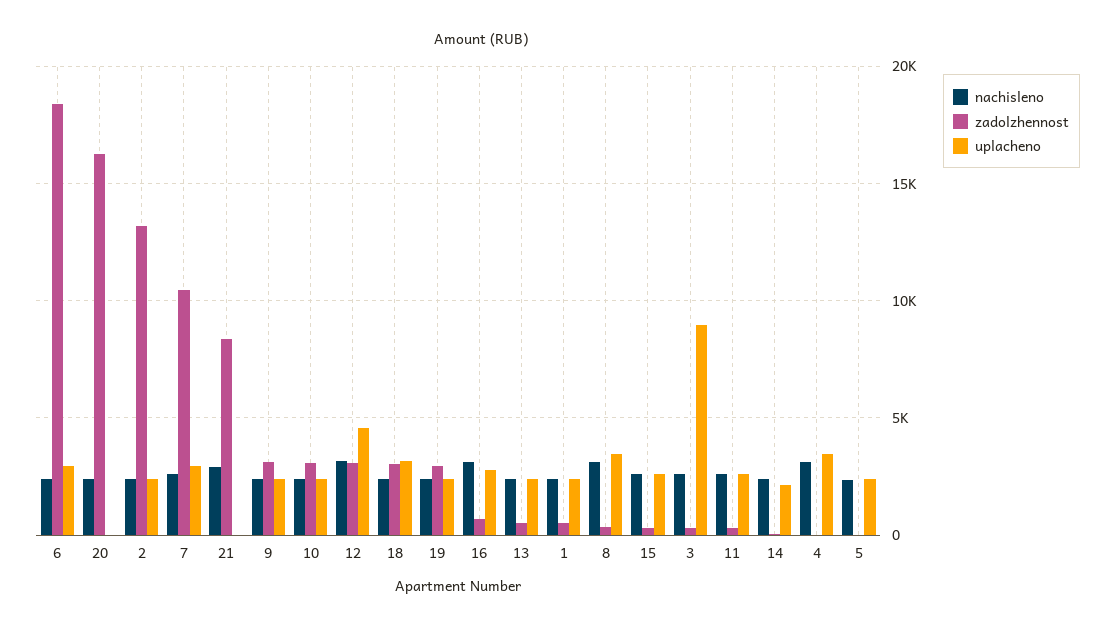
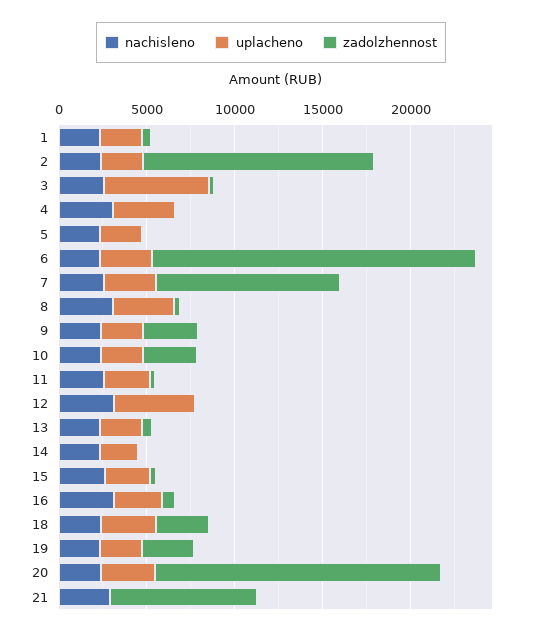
  {
    "nachisleno": {
      "6": 2500,
      "20": 2500,
      "2": 2500,
      "7": 2500,
      "21": 3000,
      "9": 2500,
      "10": 2500,
      "12": 3000,
      "18": 2500,
      "19": 2500,
      "16": 3000,
      "13": 2500,
      "1": 2500,
      "8": 3000,
      "15": 2500,
      "3": 2500,
      "11": 2500,
      "14": 2500,
      "4": 3000,
      "5": 2500
    },
    "zadolzhennost": {
      "6": 18500,
      "20": 16500,
      "2": 13000,
      "7": 10500,
      "21": 8500,
      "9": 3000,
      "10": 3000,
-     "12": 3000,
+     "12": 0,
      "18": 3000,
      "19": 3000,
      "16": 500,
      "13": 500,
      "1": 500,
      "8": 500,
      "15": 500,
      "3": 500,
      "11": 500,
      "14": 0,
      "4": 0,
      "5": 0
    },
    "uplacheno": {
      "6": 3000,
-     "20": 0,
+     "20": 3000,
      "2": 2500,
      "7": 3000,
      "21": 0,
      "9": 2500,
      "10": 2500,
      "12": 4500,
      "18": 3000,
      "19": 2500,
      "16": 3000,
      "13": 2500,
      "1": 2500,
      "8": 3500,
      "15": 2500,
-     "3": 9000,
+     "3": 6000,
      "11": 2500,
      "14": 2000,
      "4": 3500,
      "5": 2500
    }
  }

